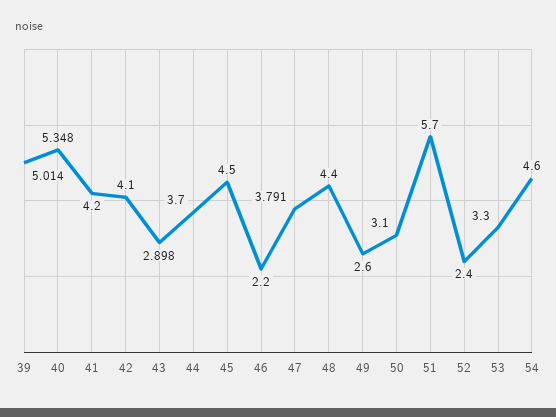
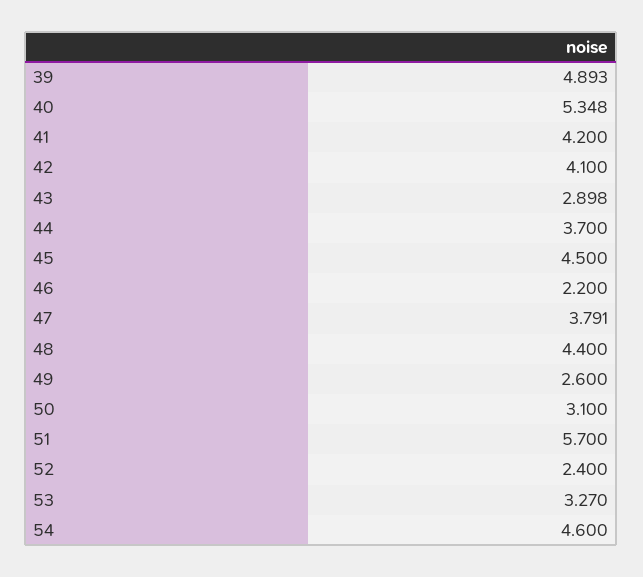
  {
-   "39": 5.014,
+   "39": 4.893,
    "40": 5.348,
    "41": 4.2,
    "42": 4.1,
    "43": 2.898,
    "44": 3.7,
    "45": 4.5,
    "46": 2.2,
    "47": 3.791,
    "48": 4.4,
    "49": 2.6,
    "50": 3.1,
    "51": 5.7,
    "52": 2.4,
-   "53": 3.3,
+   "53": 3.27,
    "54": 4.6
  }

